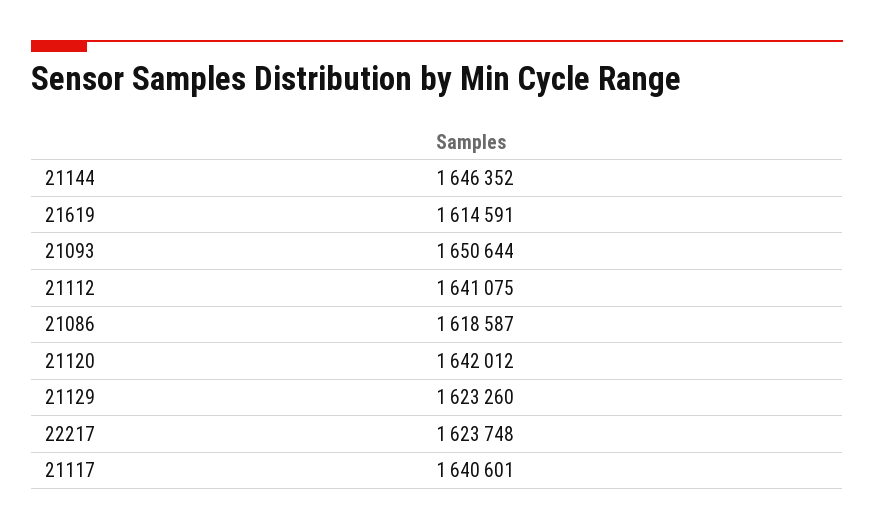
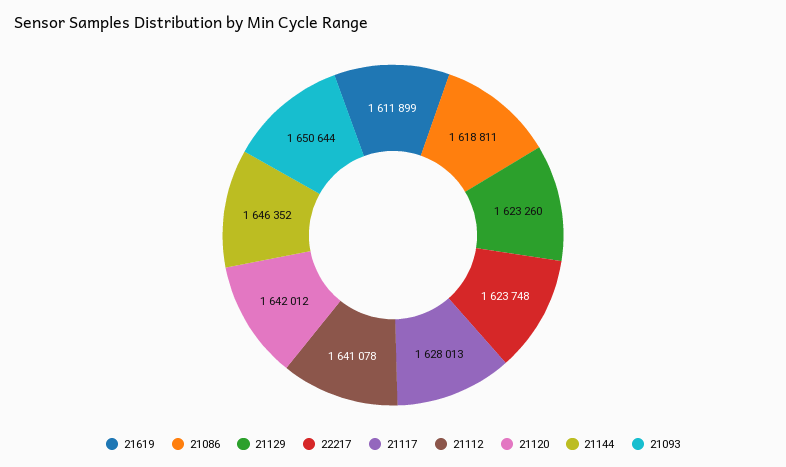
  {
    "21144": 1646352,
-   "21619": 1614591,
+   "21619": 1611899,
    "21093": 1650644,
-   "21112": 1641075,
+   "21112": 1641078,
-   "21086": 1618587,
+   "21086": 1618811,
    "21120": 1642012,
    "21129": 1623260,
    "22217": 1623748,
-   "21117": 1640601
+   "21117": 1628013
  }

